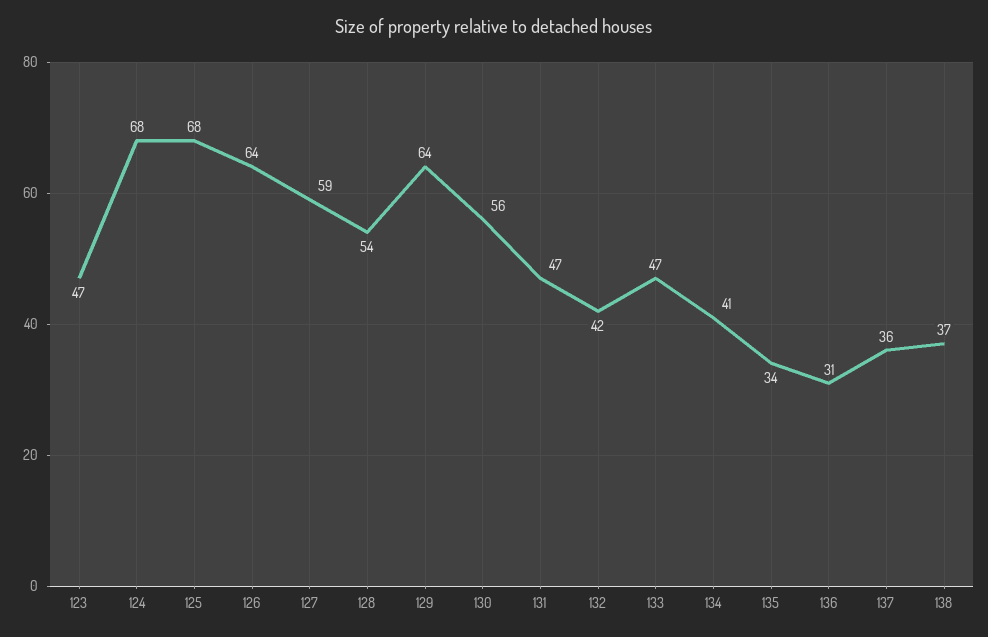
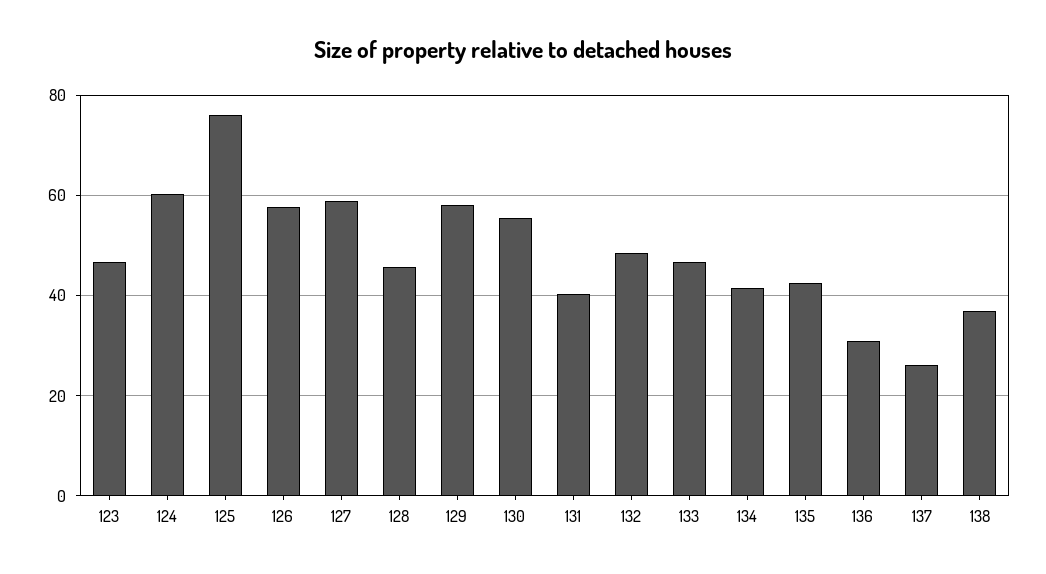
  {
    "123": 47,
-   "124": 68,
+   "124": 60,
-   "125": 68,
+   "125": 76,
-   "126": 64,
+   "126": 58,
    "127": 59,
-   "128": 54,
+   "128": 46,
-   "129": 64,
+   "129": 58,
    "130": 56,
-   "131": 47,
+   "131": 40,
-   "132": 42,
+   "132": 48,
    "133": 47,
    "134": 41,
-   "135": 34,
+   "135": 42,
    "136": 31,
-   "137": 36,
+   "137": 26,
    "138": 37
  }

